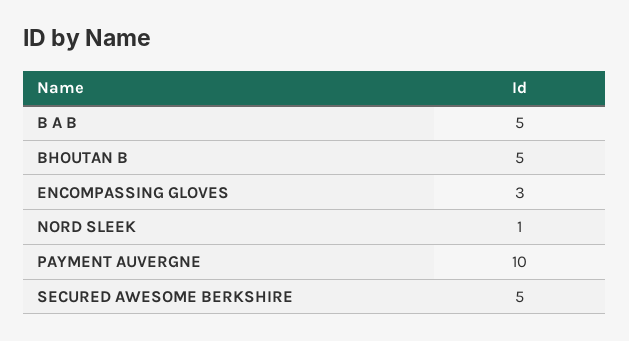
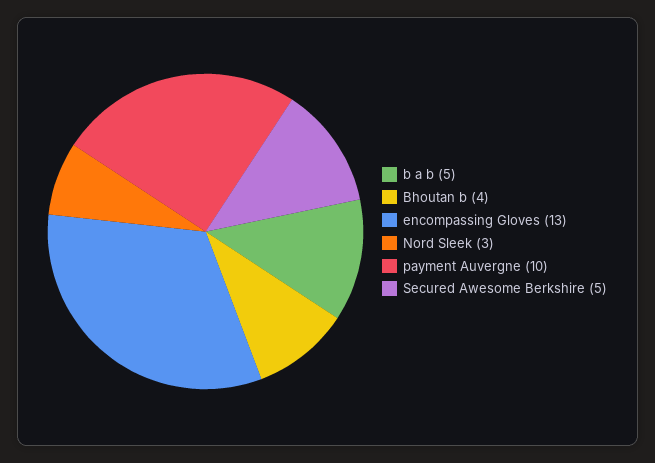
  {
    "B A B": 5,
-   "BHOUTAN B": 5,
+   "BHOUTAN B": 4,
-   "ENCOMPASSING GLOVES": 3,
+   "ENCOMPASSING GLOVES": 13,
-   "NORD SLEEK": 1,
+   "NORD SLEEK": 3,
    "PAYMENT AUVERGNE": 10,
    "SECURED AWESOME BERKSHIRE": 5
  }

